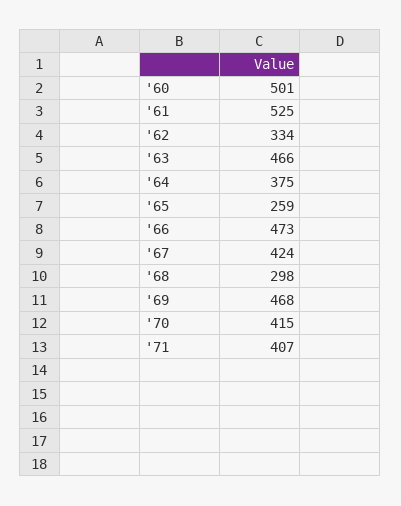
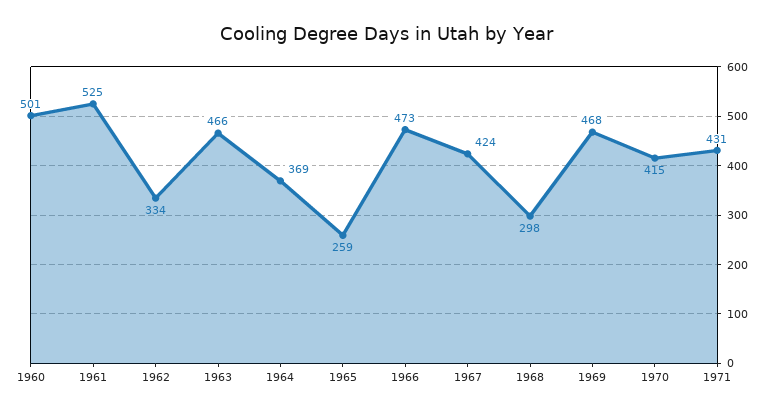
  {
    "'60": 501,
    "'61": 525,
    "'62": 334,
    "'63": 466,
-   "'64": 375,
+   "'64": 369,
    "'65": 259,
    "'66": 473,
    "'67": 424,
    "'68": 298,
    "'69": 468,
    "'70": 415,
-   "'71": 407
+   "'71": 431
  }

